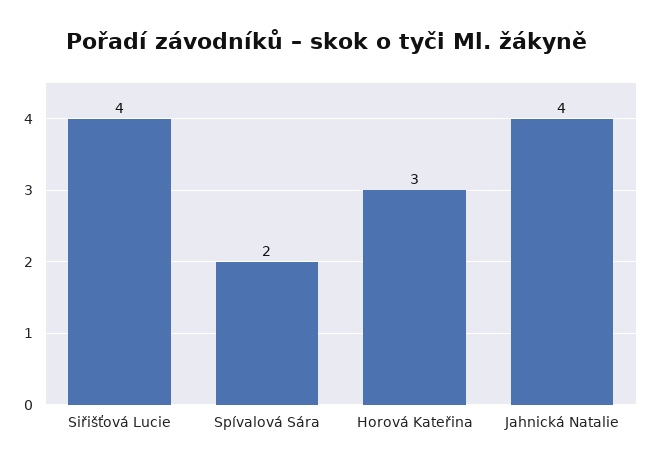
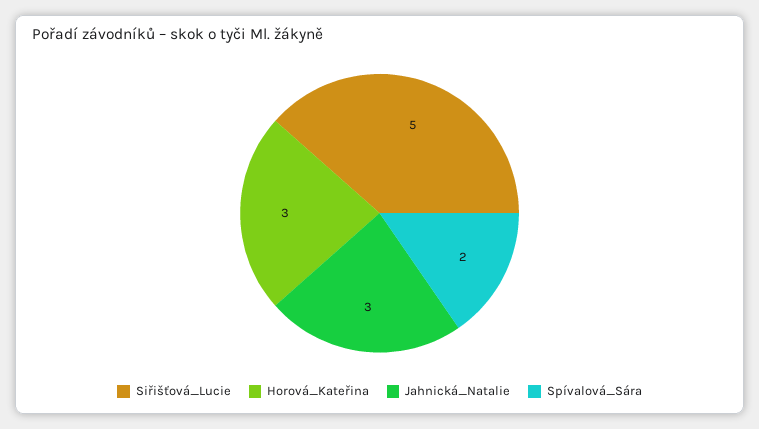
  {
-   "Siřišťová Lucie": 4,
+   "Siřišťová Lucie": 5,
    "Spívalová Sára": 2,
    "Horová Kateřina": 3,
-   "Jahnická Natalie": 4
+   "Jahnická Natalie": 3
  }

